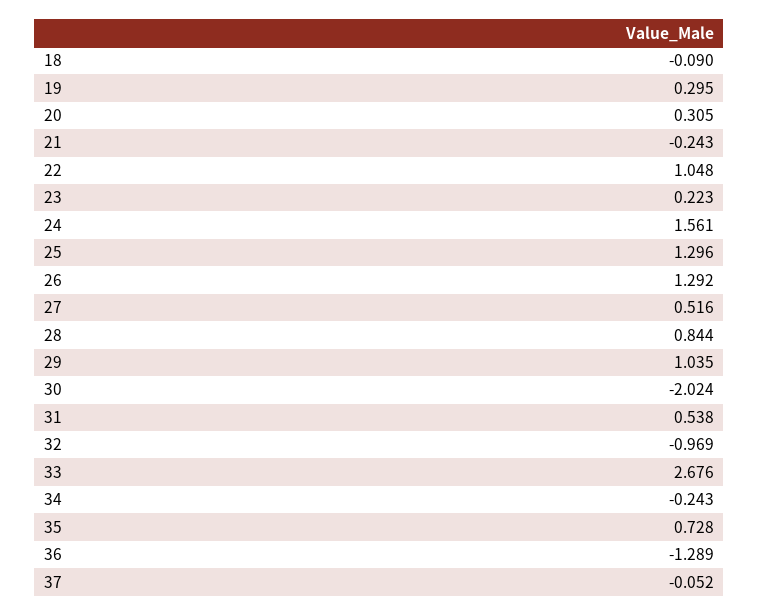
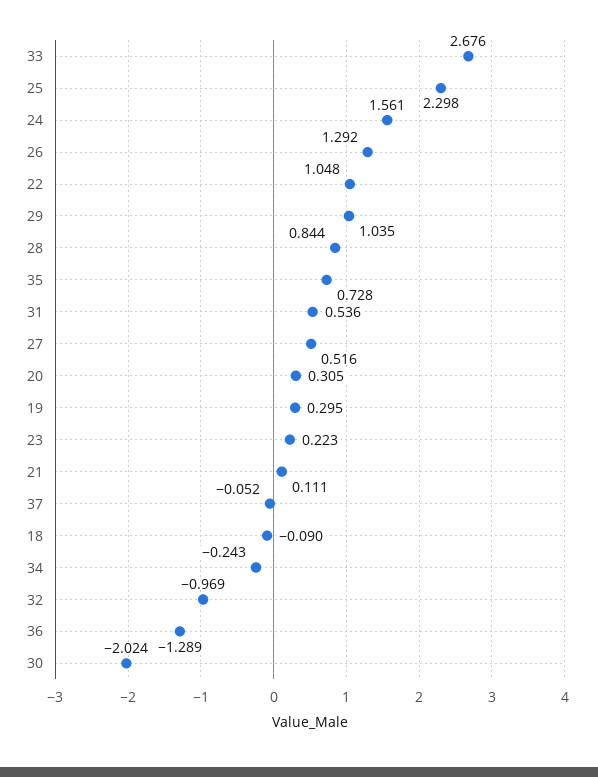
  {
    "18": -0.09,
    "19": 0.295,
    "20": 0.305,
-   "21": -0.243,
+   "21": 0.111,
    "22": 1.048,
    "23": 0.223,
    "24": 1.561,
-   "25": 1.296,
+   "25": 2.298,
    "26": 1.292,
    "27": 0.516,
    "28": 0.844,
    "29": 1.035,
    "30": -2.024,
-   "31": 0.538,
+   "31": 0.536,
    "32": -0.969,
    "33": 2.676,
    "34": -0.243,
    "35": 0.728,
    "36": -1.289,
    "37": -0.052
  }

